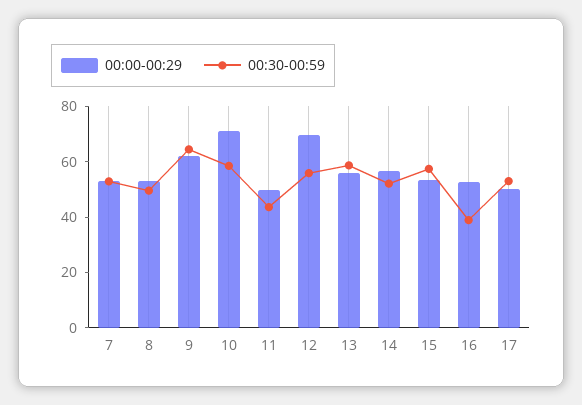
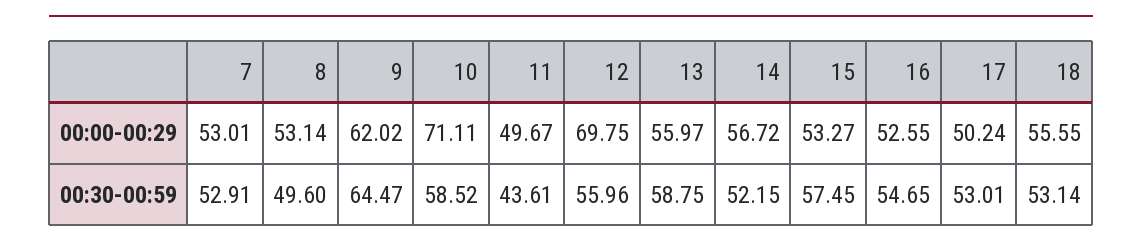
  {
    "00:00-00:29": {
      "7": 53.01,
      "8": 53.14,
      "9": 62.02,
      "10": 71.11,
      "11": 49.67,
      "12": 69.75,
      "13": 55.97,
      "14": 56.72,
      "15": 53.27,
      "16": 52.55,
-     "17": 50.24
+     "17": 50.24,
+     "18": 55.55
    },
    "00:30-00:59": {
      "7": 52.91,
      "8": 49.6,
      "9": 64.47,
      "10": 58.52,
      "11": 43.61,
      "12": 55.96,
      "13": 58.75,
      "14": 52.15,
      "15": 57.45,
-     "16": 40,
+     "16": 54.65,
-     "17": 53.01
+     "17": 53.01,
+     "18": 53.14
    }
  }

